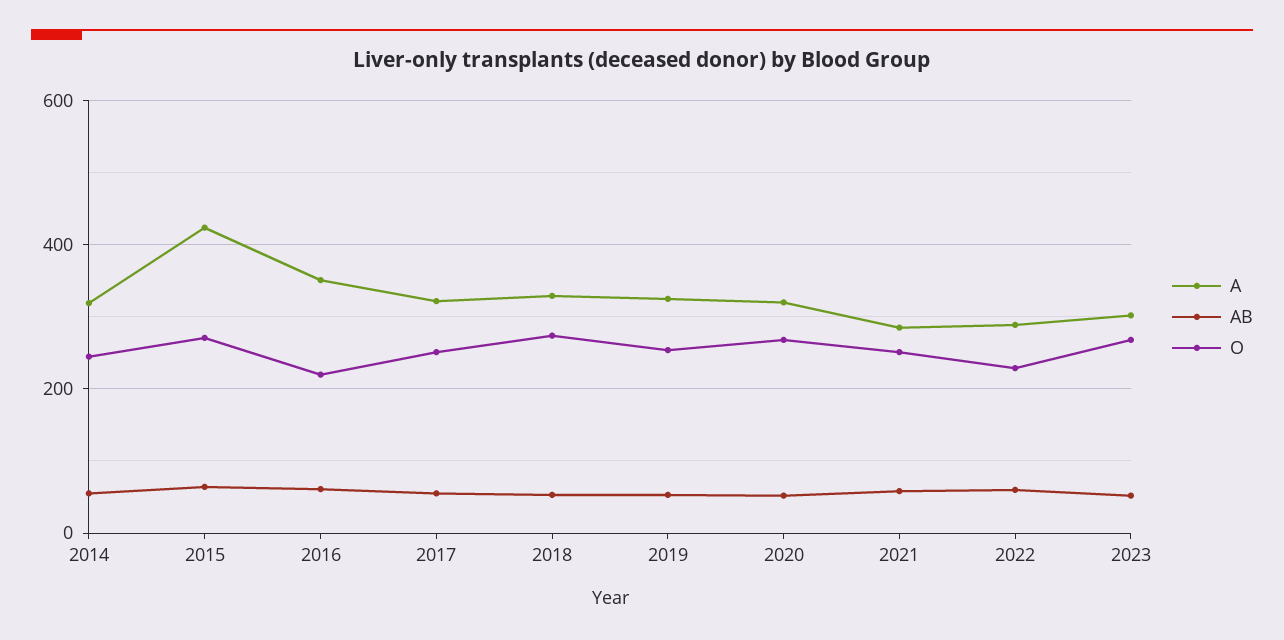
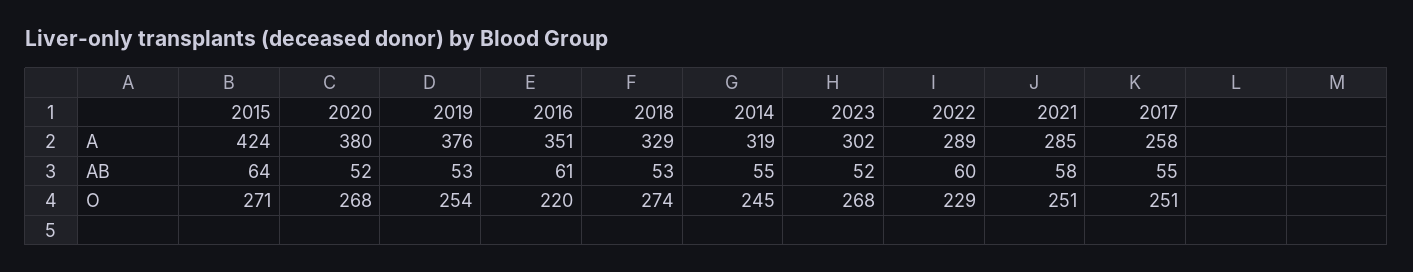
  {
    "A": {
      "2014": 319,
      "2015": 424,
      "2016": 351,
-     "2017": 320,
+     "2017": 258,
      "2018": 329,
-     "2019": 320,
+     "2019": 376,
-     "2020": 320,
+     "2020": 380,
      "2021": 285,
      "2022": 289,
      "2023": 302
    },
    "AB": {
      "2014": 55,
      "2015": 64,
      "2016": 61,
      "2017": 55,
      "2018": 53,
      "2019": 53,
      "2020": 52,
      "2021": 58,
      "2022": 60,
      "2023": 52
    },
    "O": {
      "2014": 245,
      "2015": 271,
      "2016": 220,
      "2017": 251,
      "2018": 274,
      "2019": 254,
      "2020": 268,
      "2021": 251,
      "2022": 229,
      "2023": 268
    }
  }

